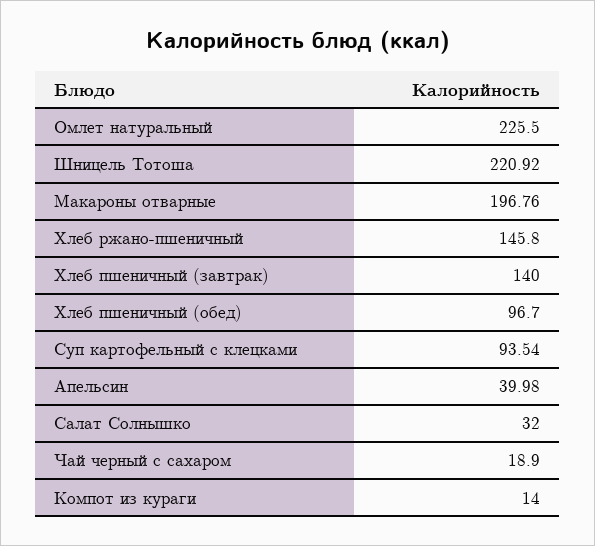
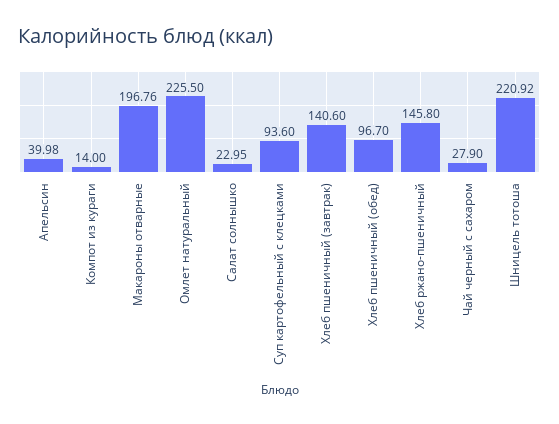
  {
    "Омлет натуральный": 225.5,
    "Шницель Тотоша": 220.92,
    "Макароны отварные": 196.76,
    "Хлеб ржано-пшеничный": 145.8,
-   "Хлеб пшеничный (завтрак)": 140,
+   "Хлеб пшеничный (завтрак)": 140.6,
    "Хлеб пшеничный (обед)": 96.7,
-   "Суп картофельный с клецками": 93.54,
+   "Суп картофельный с клецками": 93.6,
    "Апельсин": 39.98,
-   "Салат Солнышко": 32,
+   "Салат Солнышко": 22.95,
-   "Чай черный с сахаром": 18.9,
+   "Чай черный с сахаром": 27.9,
    "Компот из кураги": 14
  }

